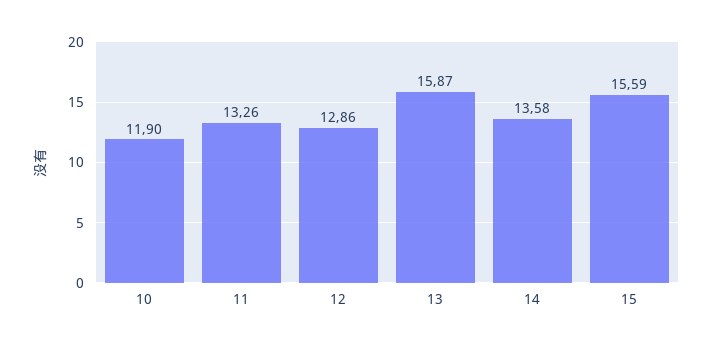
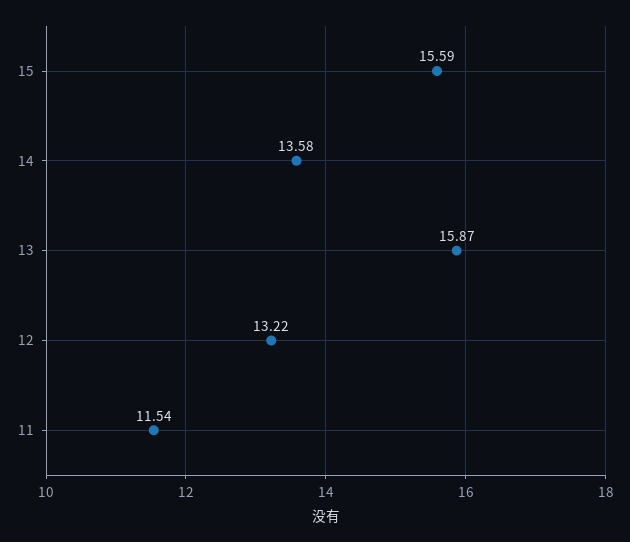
  {
-   "10": 11.9,
-   "11": 13.26,
+   "11": 11.54,
-   "12": 12.86,
+   "12": 13.22,
    "13": 15.87,
    "14": 13.58,
    "15": 15.59
  }

